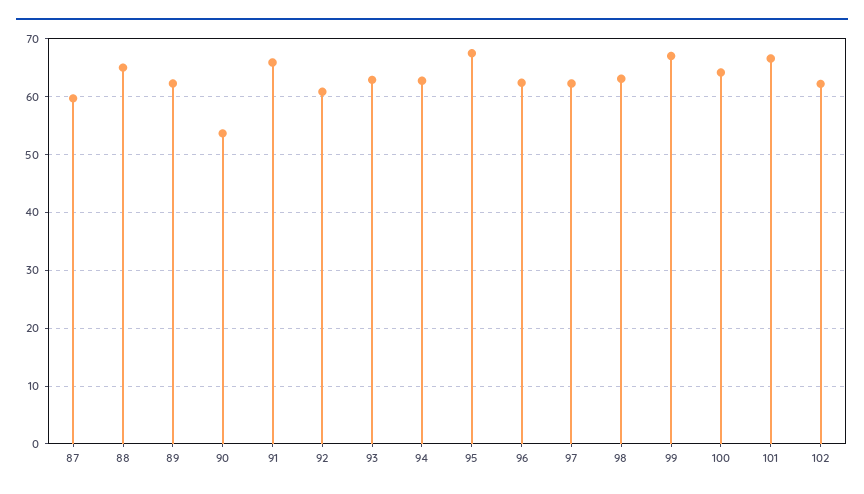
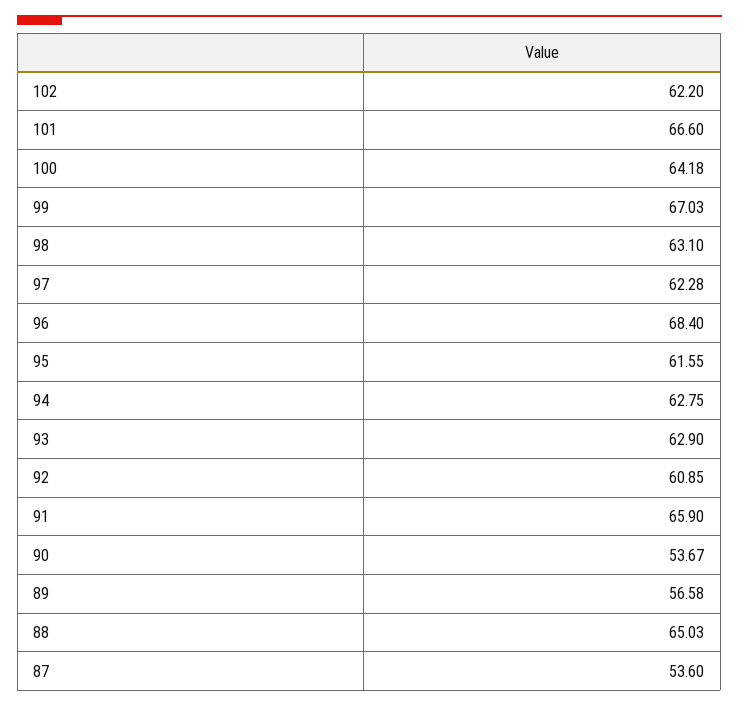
  {
-   "87": 60,
+   "87": 53.6,
    "88": 65.03,
-   "89": 62,
+   "89": 56.58,
    "90": 53.67,
    "91": 65.9,
    "92": 60.85,
    "93": 62.9,
    "94": 62.75,
-   "95": 68,
+   "95": 61.55,
-   "96": 62,
+   "96": 68.4,
    "97": 62.28,
    "98": 63.1,
    "99": 67.03,
    "100": 64.18,
    "101": 66.6,
    "102": 62.2
  }

